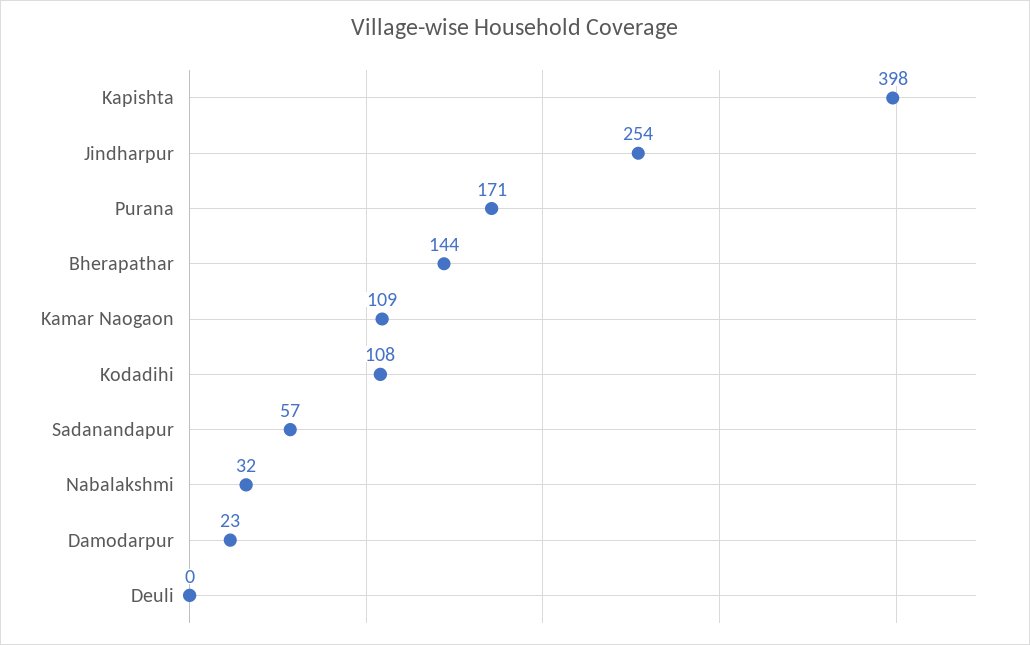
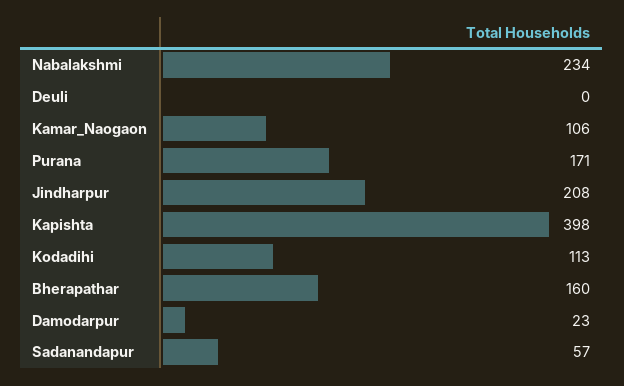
  {
    "Kapishta": 398,
-   "Jindharpur": 254,
+   "Jindharpur": 208,
    "Purana": 171,
-   "Bherapathar": 144,
+   "Bherapathar": 160,
-   "Kamar Naogaon": 109,
+   "Kamar Naogaon": 106,
-   "Kodadihi": 108,
+   "Kodadihi": 113,
    "Sadanandapur": 57,
-   "Nabalakshmi": 32,
+   "Nabalakshmi": 234,
    "Damodarpur": 23,
    "Deuli": 0
  }

